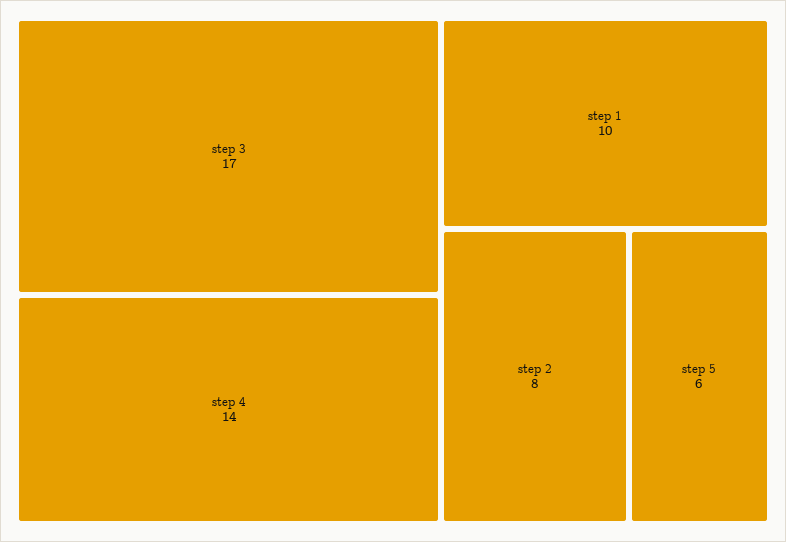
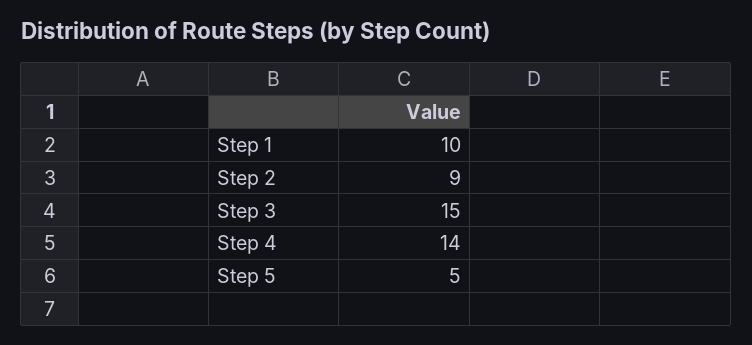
  {
-   "step 3": 17,
+   "step 3": 15,
    "step 4": 14,
    "step 1": 10,
-   "step 2": 8,
+   "step 2": 9,
-   "step 5": 6
+   "step 5": 5
  }

